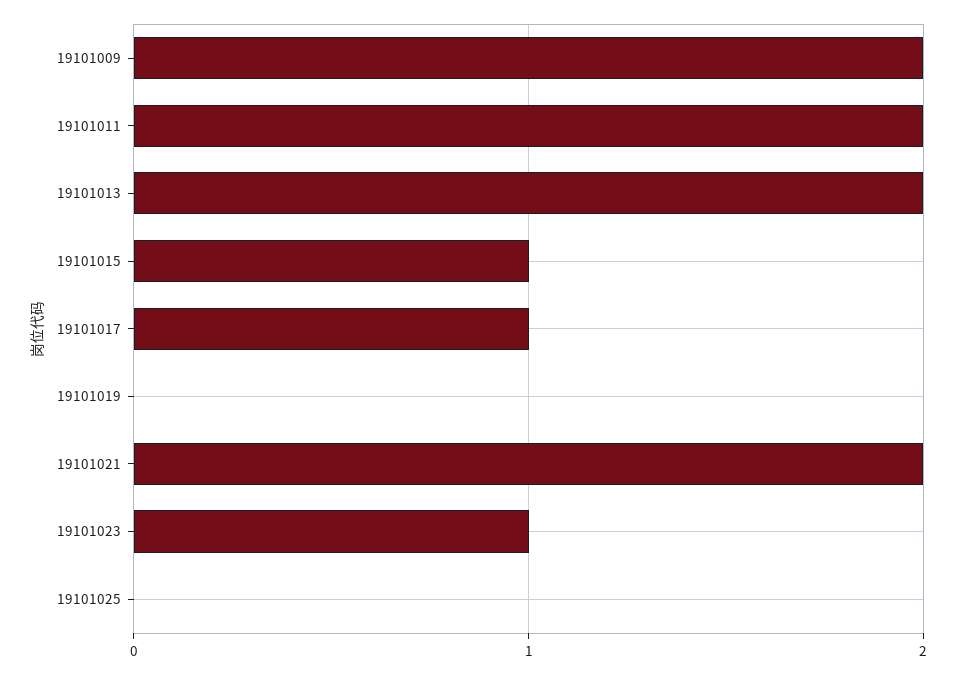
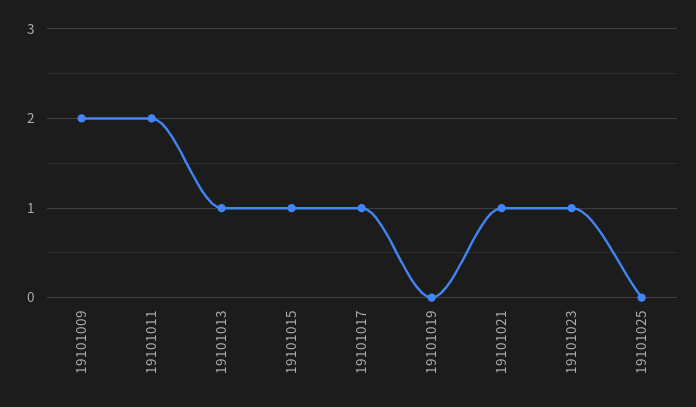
  {
    "19101009": 2,
    "19101011": 2,
-   "19101013": 2,
+   "19101013": 1,
    "19101015": 1,
    "19101017": 1,
    "19101019": 0,
-   "19101021": 2,
+   "19101021": 1,
    "19101023": 1,
    "19101025": 0
  }

